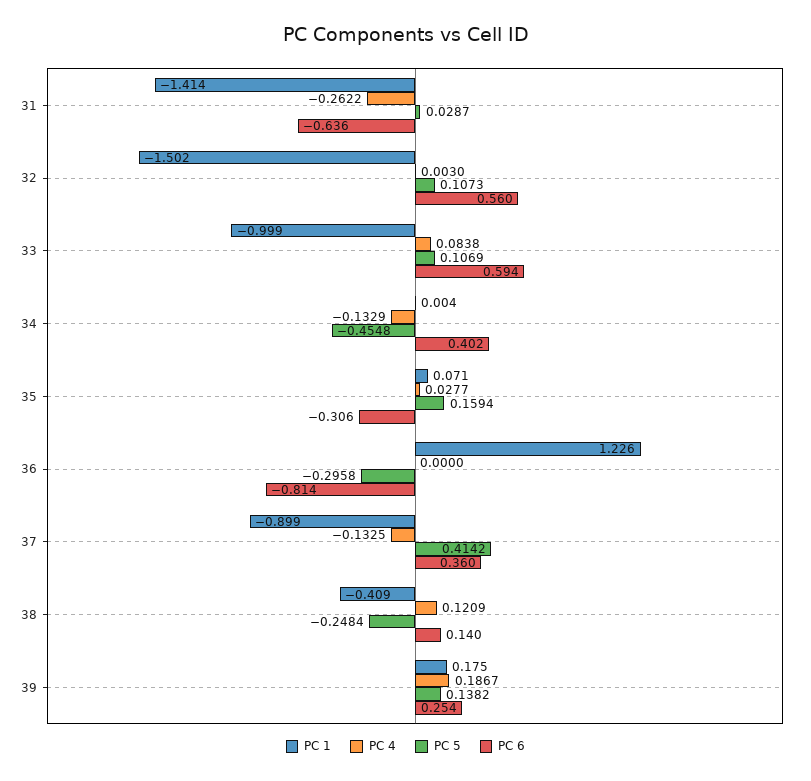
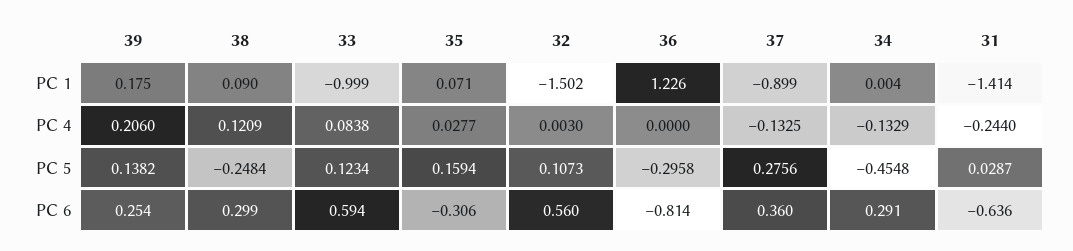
  {
    "PC 1": {
      "31": -1.414,
      "32": -1.502,
      "33": -0.999,
      "34": 0.004,
      "35": 0.071,
      "36": 1.226,
      "37": -0.899,
-     "38": -0.409,
+     "38": 0.09,
      "39": 0.175
    },
    "PC 4": {
-     "31": -0.2622,
+     "31": -0.244,
      "32": 0.003,
      "33": 0.0838,
      "34": -0.1329,
      "35": 0.0277,
      "36": 0,
      "37": -0.1325,
      "38": 0.1209,
-     "39": 0.1867
+     "39": 0.206
    },
    "PC 5": {
      "31": 0.0287,
      "32": 0.1073,
-     "33": 0.1069,
+     "33": 0.1234,
      "34": -0.4548,
      "35": 0.1594,
      "36": -0.2958,
-     "37": 0.4142,
+     "37": 0.2756,
      "38": -0.2484,
      "39": 0.1382
    },
    "PC 6": {
      "31": -0.636,
      "32": 0.56,
      "33": 0.594,
-     "34": 0.402,
+     "34": 0.291,
      "35": -0.306,
      "36": -0.814,
      "37": 0.36,
-     "38": 0.14,
+     "38": 0.299,
      "39": 0.254
    }
  }

